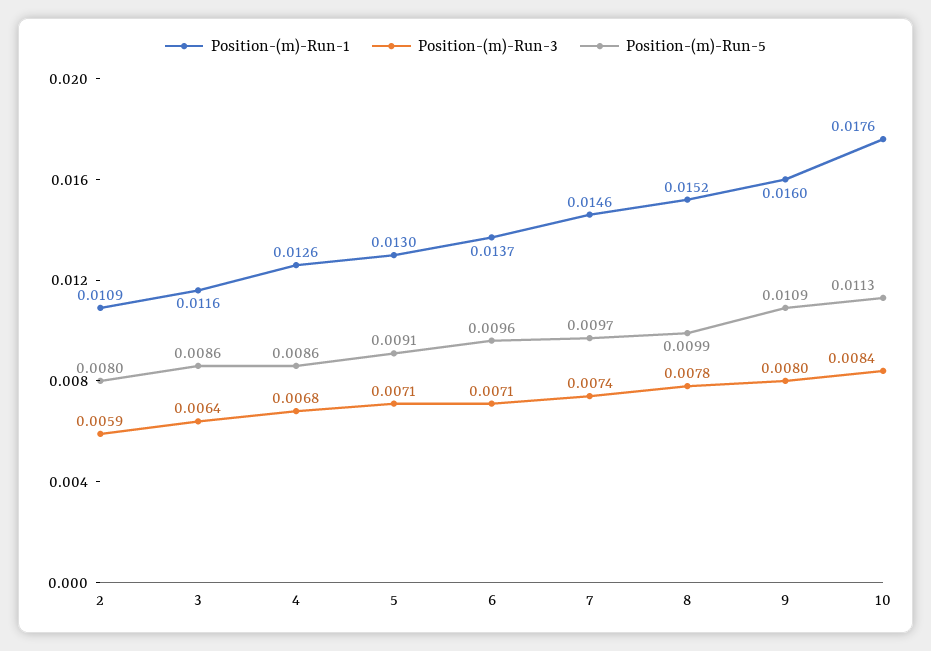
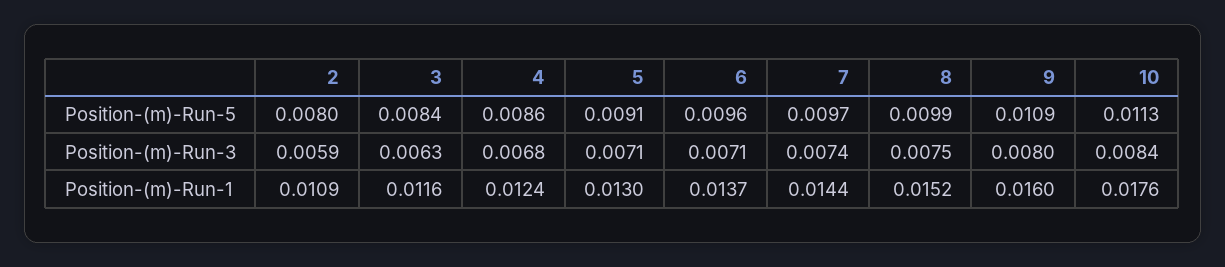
  {
    "Position-(m)-Run-1": {
      "2": 0.0109,
      "3": 0.0116,
-     "4": 0.0126,
+     "4": 0.0124,
      "5": 0.013,
      "6": 0.0137,
-     "7": 0.0146,
+     "7": 0.0144,
      "8": 0.0152,
      "9": 0.016,
      "10": 0.0176
    },
    "Position-(m)-Run-3": {
      "2": 0.0059,
-     "3": 0.0064,
+     "3": 0.0063,
      "4": 0.0068,
      "5": 0.0071,
      "6": 0.0071,
      "7": 0.0074,
-     "8": 0.0078,
+     "8": 0.0075,
      "9": 0.008,
      "10": 0.0084
    },
    "Position-(m)-Run-5": {
      "2": 0.008,
-     "3": 0.0086,
+     "3": 0.0084,
      "4": 0.0086,
      "5": 0.0091,
      "6": 0.0096,
      "7": 0.0097,
      "8": 0.0099,
      "9": 0.0109,
      "10": 0.0113
    }
  }

